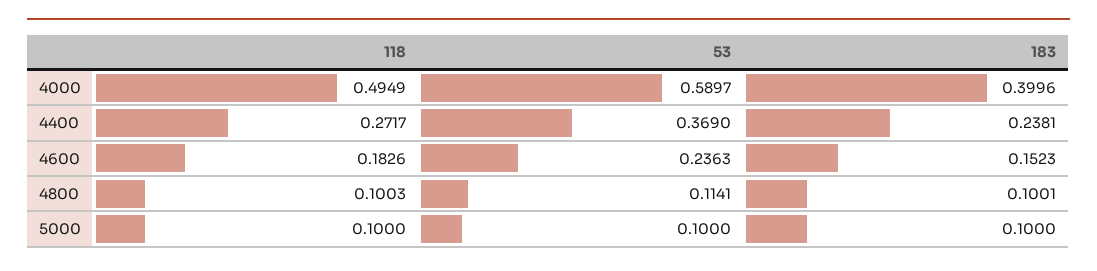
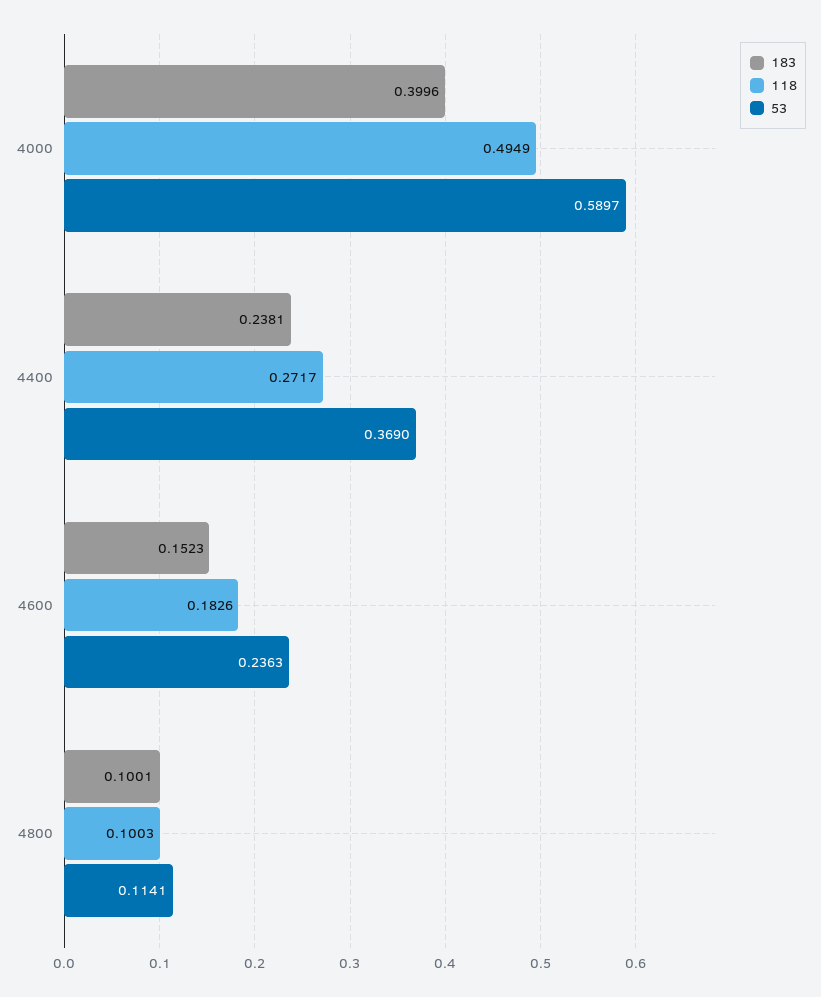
  {
    "118": {
      "4000": 0.4949,
      "4400": 0.2717,
      "4600": 0.1826,
-     "4800": 0.1003,
+     "4800": 0.1003
-     "5000": 0.1
    },
    "53": {
      "4000": 0.5897,
      "4400": 0.369,
      "4600": 0.2363,
-     "4800": 0.1141,
+     "4800": 0.1141
-     "5000": 0.1
    },
    "183": {
      "4000": 0.3996,
      "4400": 0.2381,
      "4600": 0.1523,
-     "4800": 0.1001,
+     "4800": 0.1001
-     "5000": 0.1
    }
  }

